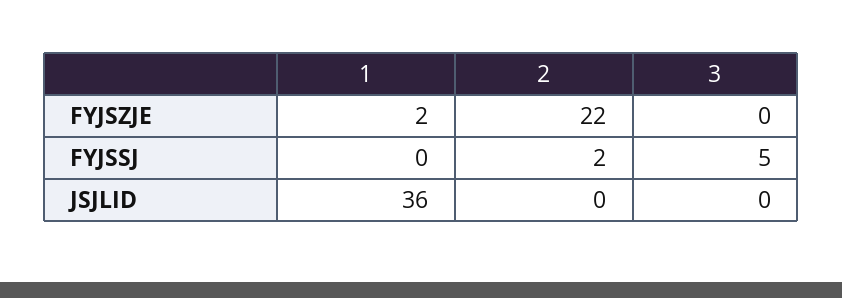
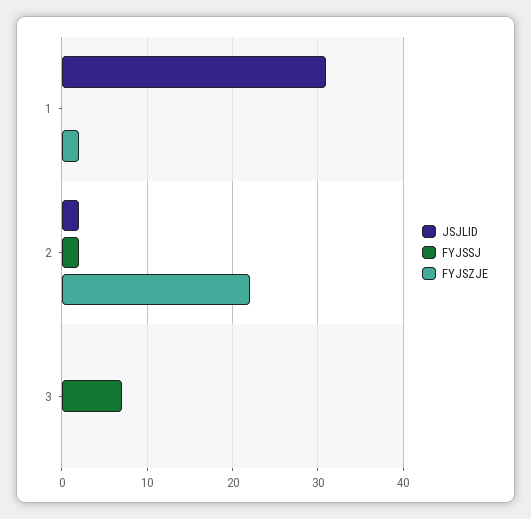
  {
    "FYJSZJE": {
      "1": 2,
      "2": 22,
      "3": 0
    },
    "FYJSSJ": {
      "1": 0,
      "2": 2,
-     "3": 5
+     "3": 7
    },
    "JSJLID": {
-     "1": 36,
+     "1": 31,
-     "2": 0,
+     "2": 2,
      "3": 0
    }
  }

